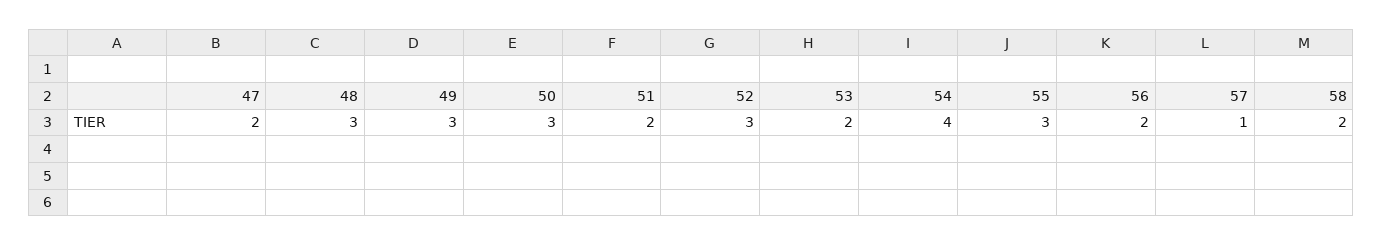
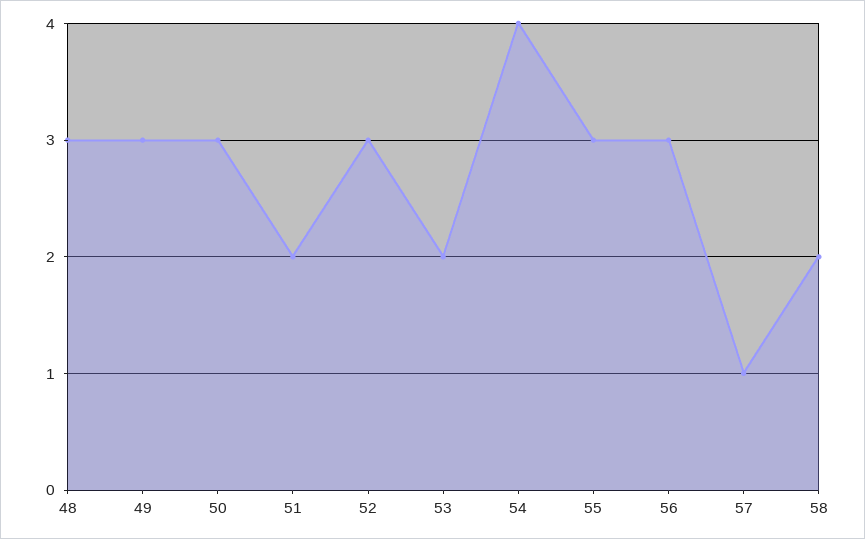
  {
-   "47": 2,
    "48": 3,
    "49": 3,
    "50": 3,
    "51": 2,
    "52": 3,
    "53": 2,
    "54": 4,
    "55": 3,
-   "56": 2,
+   "56": 3,
    "57": 1,
    "58": 2
  }

